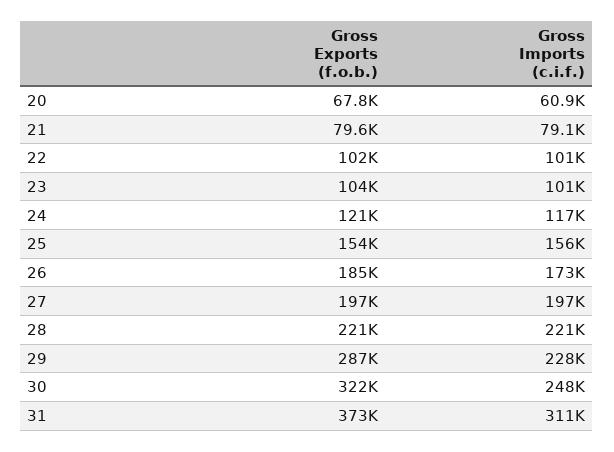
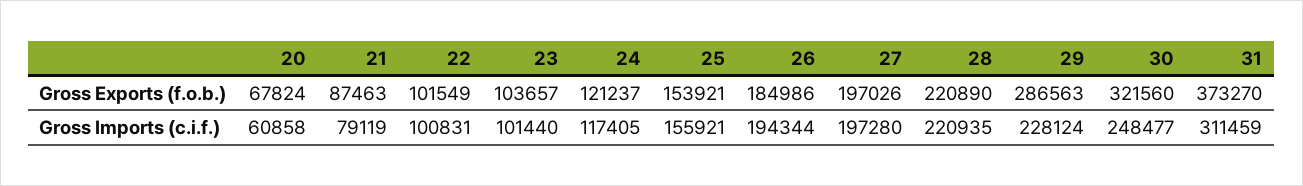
  {
    "Gross Exports (f.o.b.)": {
      "20": 67824,
-     "21": 79600,
+     "21": 87463,
      "22": 101549,
      "23": 103657,
      "24": 121237,
      "25": 153921,
      "26": 184986,
      "27": 197026,
      "28": 220890,
      "29": 286563,
      "30": 321560,
      "31": 373270
    },
    "Gross Imports (c.i.f.)": {
      "20": 60858,
      "21": 79119,
      "22": 100831,
      "23": 101440,
      "24": 117405,
      "25": 155921,
-     "26": 173000,
+     "26": 194344,
      "27": 197280,
      "28": 220935,
      "29": 228124,
      "30": 248477,
      "31": 311459
    }
  }

